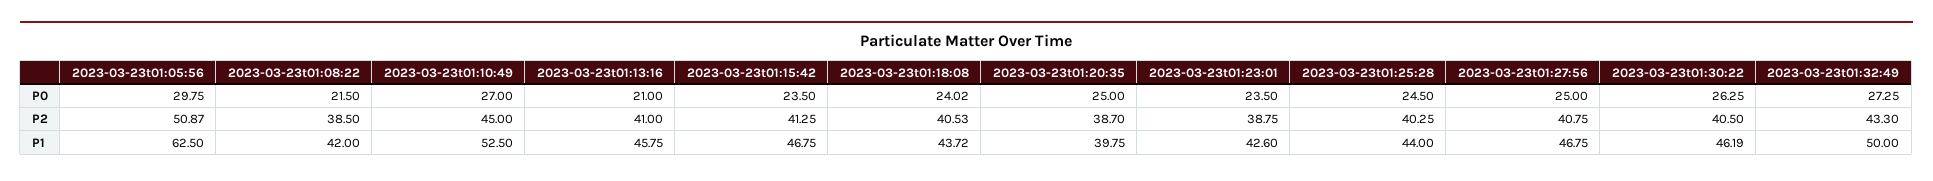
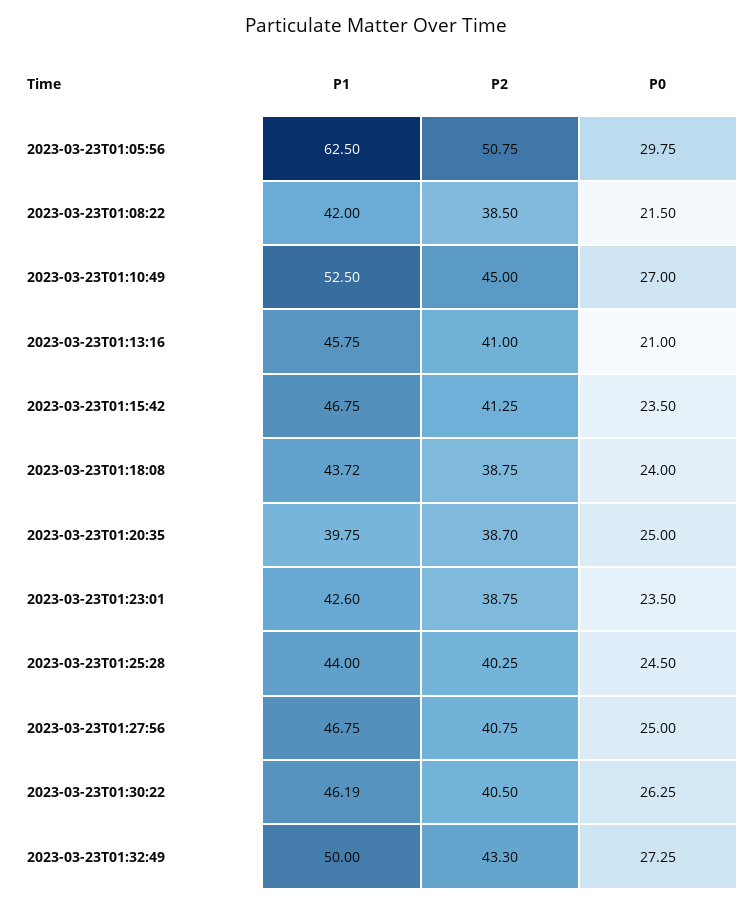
  {
    "2023-03-23t01:05:56": {
      "P0": 29.75,
-     "P2": 50.87,
+     "P2": 50.75,
      "P1": 62.5
    },
    "2023-03-23t01:08:22": {
      "P0": 21.5,
      "P2": 38.5,
      "P1": 42
    },
    "2023-03-23t01:10:49": {
      "P0": 27,
      "P2": 45,
      "P1": 52.5
    },
    "2023-03-23t01:13:16": {
      "P0": 21,
      "P2": 41,
      "P1": 45.75
    },
    "2023-03-23t01:15:42": {
      "P0": 23.5,
      "P2": 41.25,
      "P1": 46.75
    },
    "2023-03-23t01:18:08": {
-     "P0": 24.02,
+     "P0": 24,
-     "P2": 40.53,
+     "P2": 38.75,
      "P1": 43.72
    },
    "2023-03-23t01:20:35": {
      "P0": 25,
      "P2": 38.7,
      "P1": 39.75
    },
    "2023-03-23t01:23:01": {
      "P0": 23.5,
      "P2": 38.75,
      "P1": 42.6
    },
    "2023-03-23t01:25:28": {
      "P0": 24.5,
      "P2": 40.25,
      "P1": 44
    },
    "2023-03-23t01:27:56": {
      "P0": 25,
      "P2": 40.75,
      "P1": 46.75
    },
    "2023-03-23t01:30:22": {
      "P0": 26.25,
      "P2": 40.5,
      "P1": 46.19
    },
    "2023-03-23t01:32:49": {
      "P0": 27.25,
      "P2": 43.3,
      "P1": 50
    }
  }

